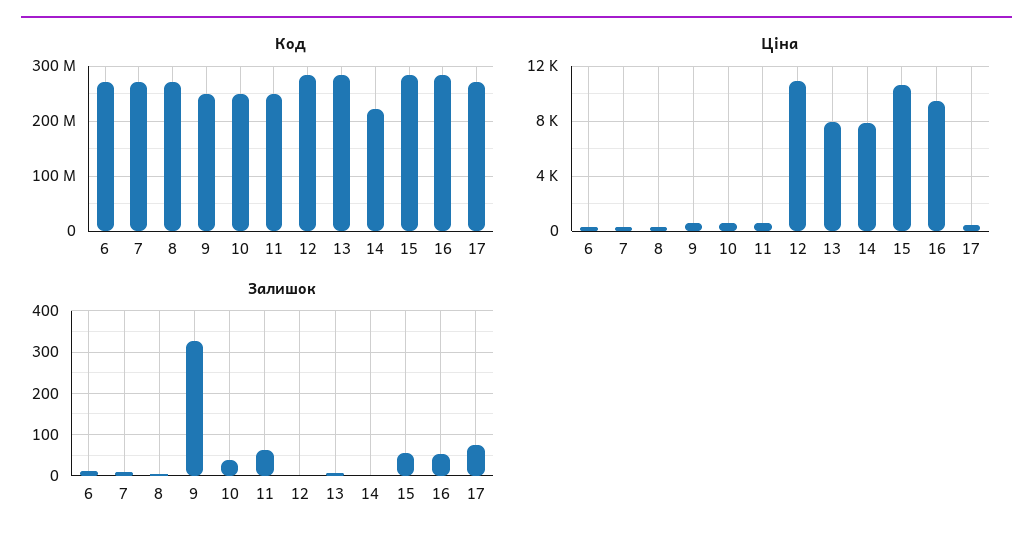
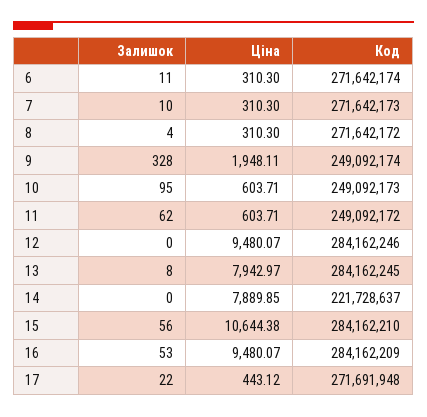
  {
    "Код": {
      "6": 271642174,
      "7": 271642173,
      "8": 271642172,
      "9": 249092174,
      "10": 249092173,
      "11": 249092172,
      "12": 284162246,
      "13": 284162245,
      "14": 221728637,
      "15": 284162210,
      "16": 284162209,
      "17": 271691948
    },
    "Ціна": {
      "6": 310.3,
      "7": 310.3,
      "8": 310.3,
-     "9": 500,
+     "9": 1948.11,
      "10": 603.71,
      "11": 603.71,
-     "12": 11000,
+     "12": 9480.07,
      "13": 7942.97,
      "14": 7889.85,
      "15": 10644.38,
      "16": 9480.07,
      "17": 443.12
    },
    "Залишок": {
      "6": 11,
      "7": 10,
      "8": 4,
      "9": 328,
-     "10": 40,
+     "10": 95,
      "11": 62,
      "12": 0,
      "13": 8,
      "14": 0,
      "15": 56,
      "16": 53,
-     "17": 80
+     "17": 22
    }
  }

